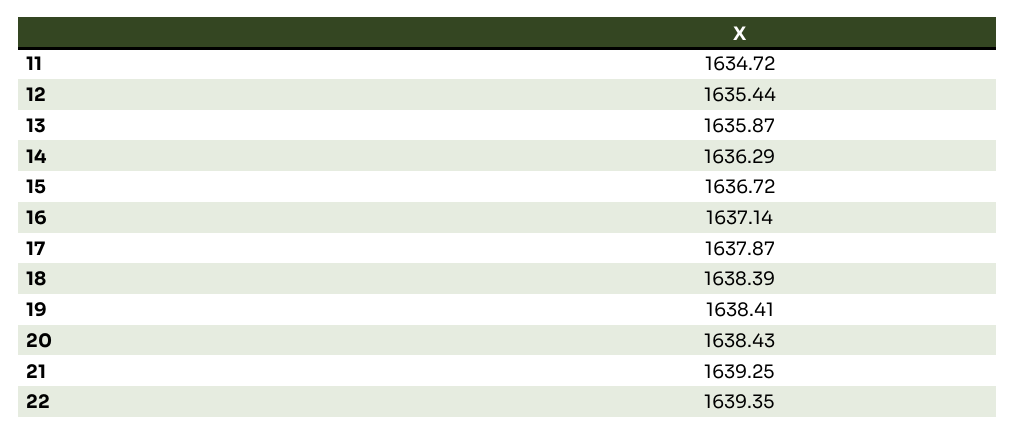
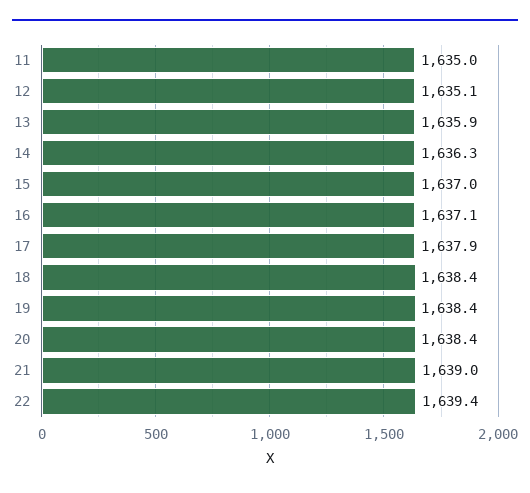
  {
-   "11": 1634.72,
+   "11": 1635,
-   "12": 1635.44,
+   "12": 1635.1,
    "13": 1635.87,
    "14": 1636.29,
-   "15": 1636.72,
+   "15": 1637,
    "16": 1637.14,
    "17": 1637.87,
    "18": 1638.39,
    "19": 1638.41,
    "20": 1638.43,
-   "21": 1639.25,
+   "21": 1639,
    "22": 1639.35
  }

